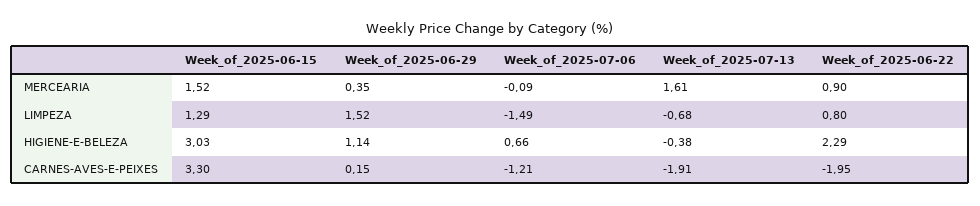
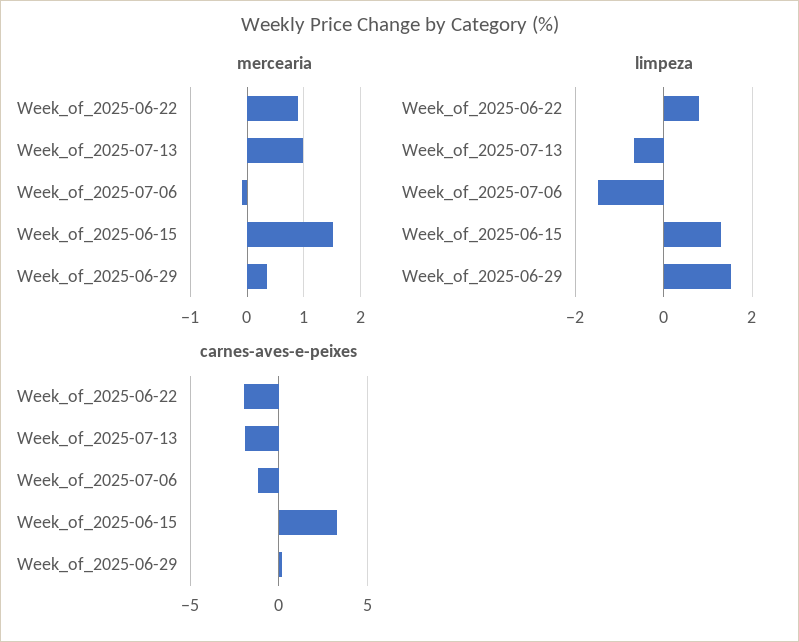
  {
    "MERCEARIA": {
      "Week_of_2025-06-15": 1.52,
      "Week_of_2025-06-29": 0.35,
      "Week_of_2025-07-06": -0.09,
-     "Week_of_2025-07-13": 1.61,
+     "Week_of_2025-07-13": 1,
      "Week_of_2025-06-22": 0.9
    },
    "LIMPEZA": {
      "Week_of_2025-06-15": 1.29,
      "Week_of_2025-06-29": 1.52,
      "Week_of_2025-07-06": -1.49,
      "Week_of_2025-07-13": -0.68,
      "Week_of_2025-06-22": 0.8
    },
-   "HIGIENE-E-BELEZA": {
-     "Week_of_2025-06-15": 3.03,
-     "Week_of_2025-06-29": 1.14,
-     "Week_of_2025-07-06": 0.66,
-     "Week_of_2025-07-13": -0.38,
-     "Week_of_2025-06-22": 2.29
-   },
    "CARNES-AVES-E-PEIXES": {
      "Week_of_2025-06-15": 3.3,
      "Week_of_2025-06-29": 0.15,
      "Week_of_2025-07-06": -1.21,
      "Week_of_2025-07-13": -1.91,
      "Week_of_2025-06-22": -1.95
    }
  }

